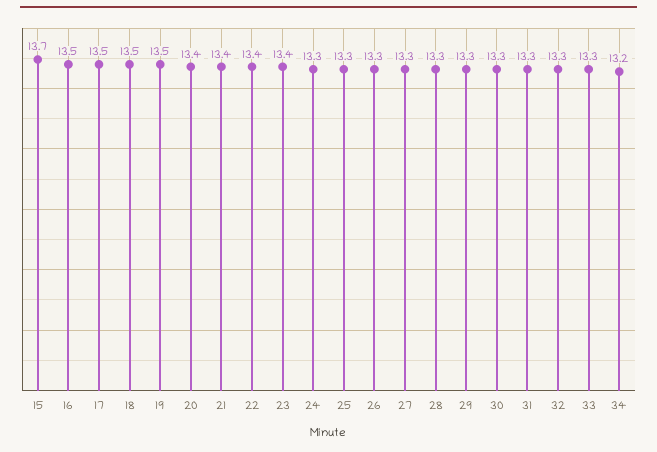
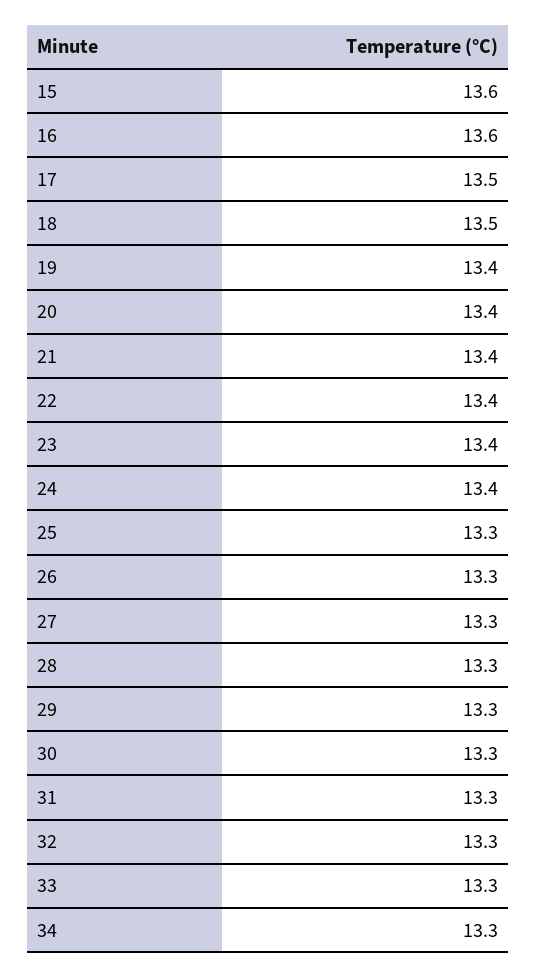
  {
-   "15": 13.7,
+   "15": 13.6,
-   "16": 13.5,
+   "16": 13.6,
    "17": 13.5,
    "18": 13.5,
-   "19": 13.5,
+   "19": 13.4,
    "20": 13.4,
    "21": 13.4,
    "22": 13.4,
    "23": 13.4,
-   "24": 13.3,
+   "24": 13.4,
    "25": 13.3,
    "26": 13.3,
    "27": 13.3,
    "28": 13.3,
    "29": 13.3,
    "30": 13.3,
    "31": 13.3,
    "32": 13.3,
    "33": 13.3,
-   "34": 13.2
+   "34": 13.3
  }

